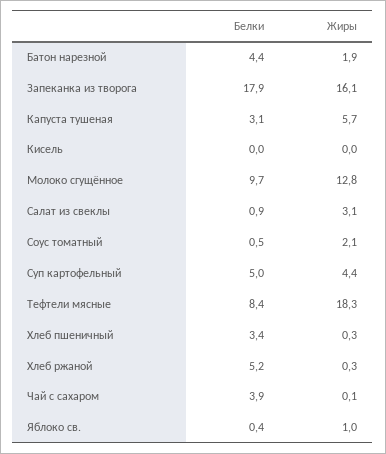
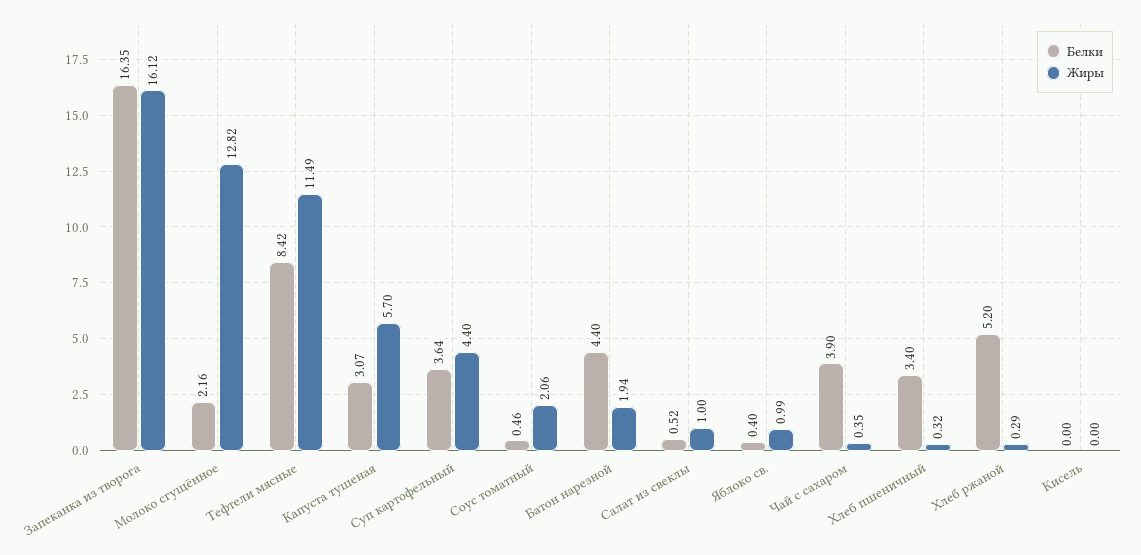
  {
    "Белки": {
      "Батон нарезной": 4.4,
-     "Запеканка из творога": 17.9,
+     "Запеканка из творога": 16.35,
      "Капуста тушеная": 3.07,
      "Кисель": 0,
-     "Молоко сгущённое": 9.7,
+     "Молоко сгущённое": 2.16,
-     "Салат из свеклы": 0.9,
+     "Салат из свеклы": 0.52,
      "Соус томатный": 0.46,
-     "Суп картофельный": 5,
+     "Суп картофельный": 3.64,
      "Тефтели мясные": 8.42,
      "Хлеб пшеничный": 3.4,
      "Хлеб ржаной": 5.2,
      "Чай с сахаром": 3.9,
      "Яблоко св.": 0.4
    },
    "Жиры": {
      "Батон нарезной": 1.94,
      "Запеканка из творога": 16.12,
      "Капуста тушеная": 5.7,
      "Кисель": 0,
      "Молоко сгущённое": 12.82,
-     "Салат из свеклы": 3.1,
+     "Салат из свеклы": 1,
      "Соус томатный": 2.06,
      "Суп картофельный": 4.4,
-     "Тефтели мясные": 18.3,
+     "Тефтели мясные": 11.49,
      "Хлеб пшеничный": 0.32,
      "Хлеб ржаной": 0.29,
-     "Чай с сахаром": 0.1,
+     "Чай с сахаром": 0.35,
      "Яблоко св.": 0.99
    }
  }

